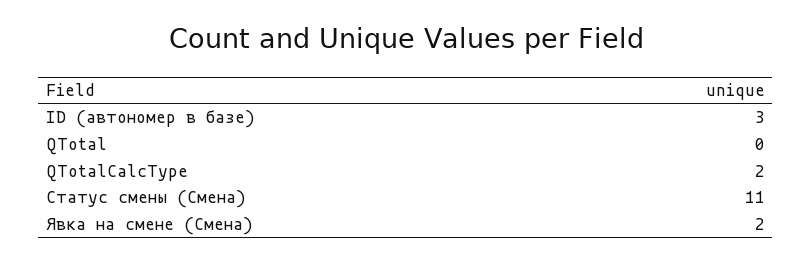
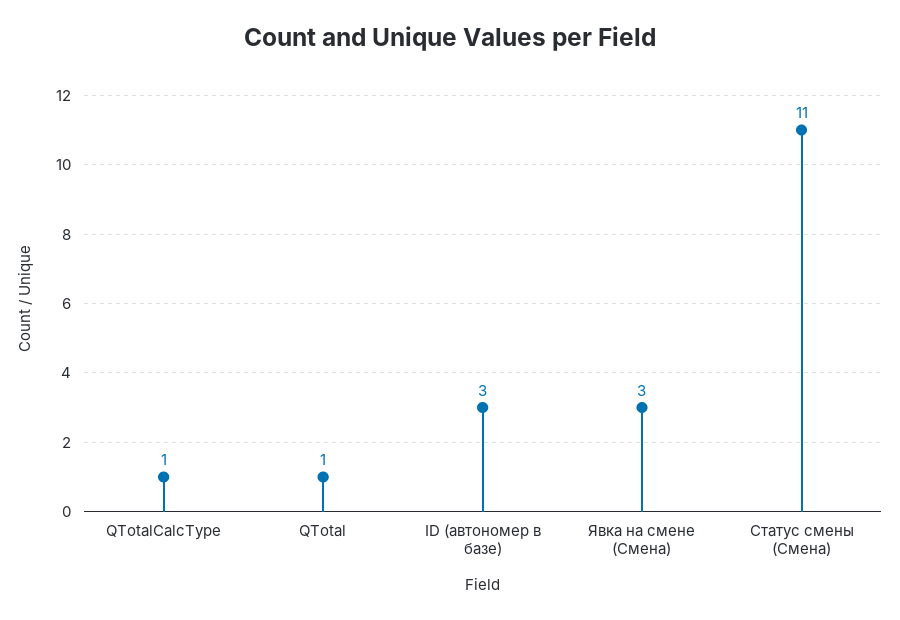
  {
    "ID (автономер в базе)": 3,
-   "QTotal": 0,
+   "QTotal": 1,
-   "QTotalCalcType": 2,
+   "QTotalCalcType": 1,
    "Статус смены (Смена)": 11,
-   "Явка на смене (Смена)": 2
+   "Явка на смене (Смена)": 3
  }

